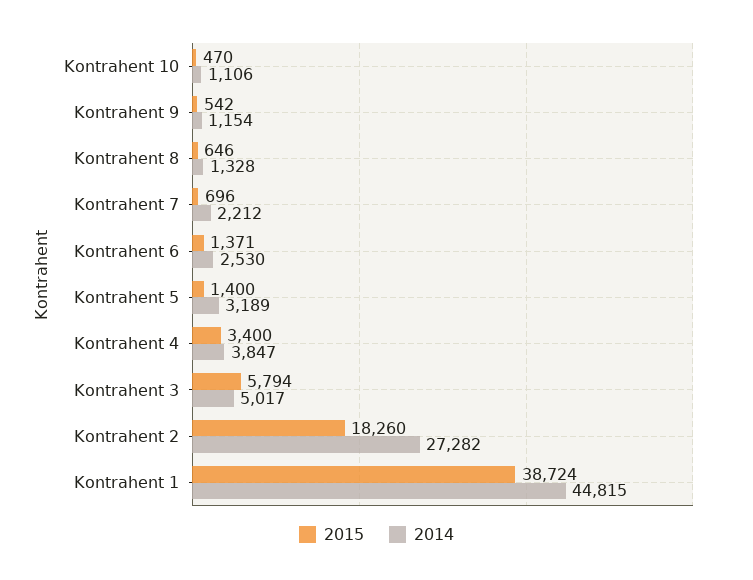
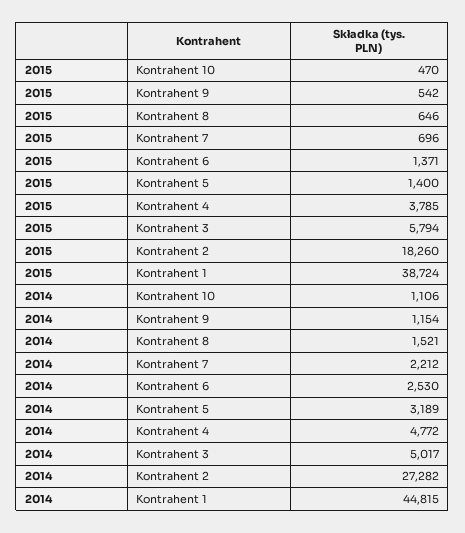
  {
    "2015": {
      "Kontrahent 10": 470,
      "Kontrahent 9": 542,
      "Kontrahent 8": 646,
      "Kontrahent 7": 696,
      "Kontrahent 6": 1371,
      "Kontrahent 5": 1400,
-     "Kontrahent 4": 3400,
+     "Kontrahent 4": 3785,
      "Kontrahent 3": 5794,
      "Kontrahent 2": 18260,
      "Kontrahent 1": 38724
    },
    "2014": {
      "Kontrahent 10": 1106,
      "Kontrahent 9": 1154,
-     "Kontrahent 8": 1328,
+     "Kontrahent 8": 1521,
      "Kontrahent 7": 2212,
      "Kontrahent 6": 2530,
      "Kontrahent 5": 3189,
-     "Kontrahent 4": 3847,
+     "Kontrahent 4": 4772,
      "Kontrahent 3": 5017,
      "Kontrahent 2": 27282,
      "Kontrahent 1": 44815
    }
  }

